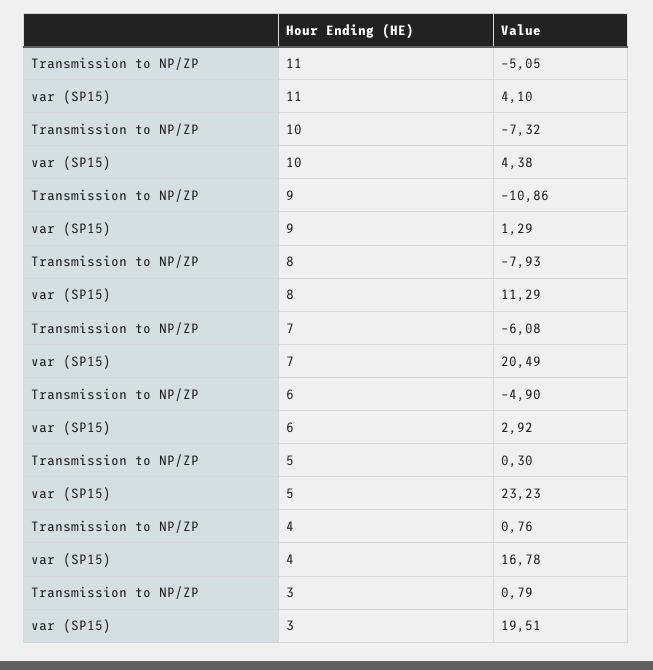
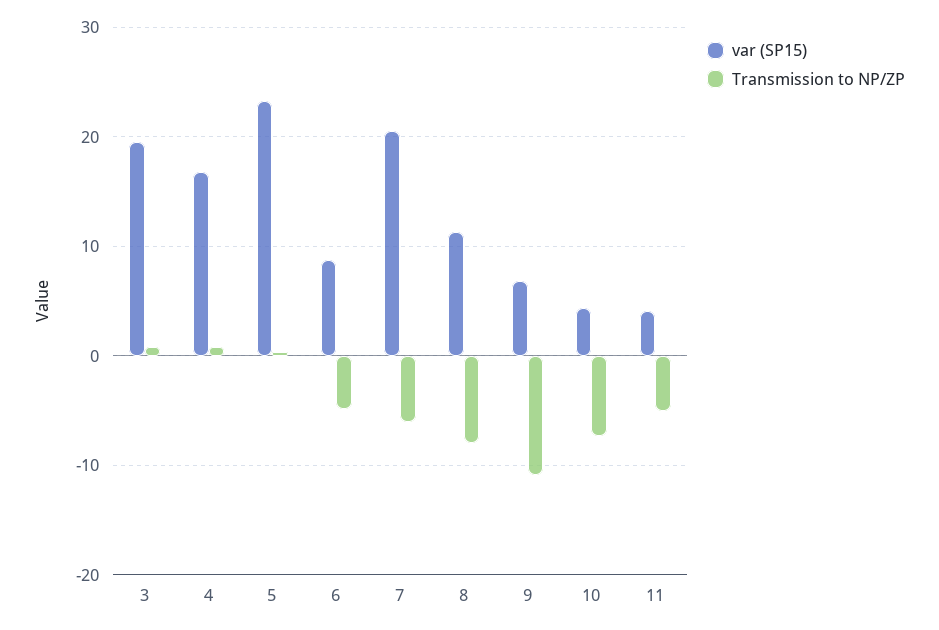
  {
    "Transmission to NP/ZP": {
      "11": -5.05,
      "10": -7.32,
      "9": -10.86,
      "8": -7.93,
      "7": -6.08,
      "6": -4.9,
      "5": 0.3,
      "4": 0.76,
      "3": 0.79
    },
    "var (SP15)": {
      "11": 4.1,
      "10": 4.38,
-     "9": 1.29,
+     "9": 7,
      "8": 11.29,
      "7": 20.49,
-     "6": 2.92,
+     "6": 9,
      "5": 23.23,
      "4": 16.78,
      "3": 19.51
    }
  }

